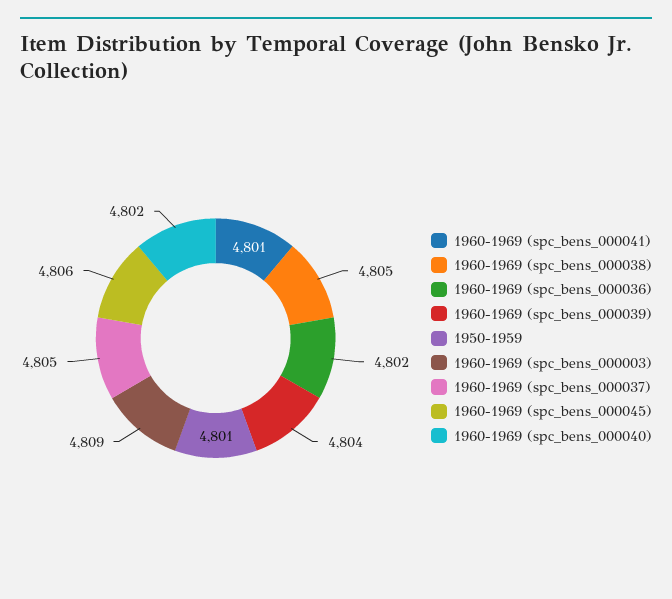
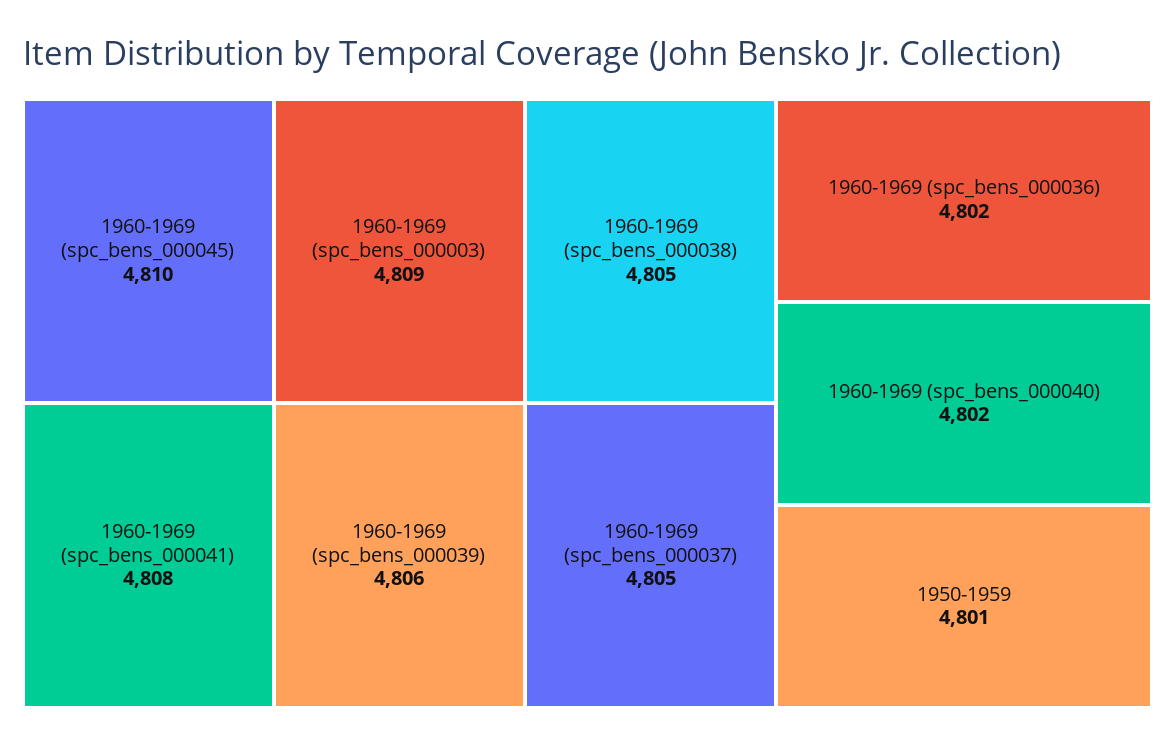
  {
-   "1960-1969 (spc_bens_000041)": 4801,
+   "1960-1969 (spc_bens_000041)": 4808,
    "1960-1969 (spc_bens_000038)": 4805,
    "1960-1969 (spc_bens_000036)": 4802,
-   "1960-1969 (spc_bens_000039)": 4804,
+   "1960-1969 (spc_bens_000039)": 4806,
    "1950-1959": 4801,
    "1960-1969 (spc_bens_000003)": 4809,
    "1960-1969 (spc_bens_000037)": 4805,
-   "1960-1969 (spc_bens_000045)": 4806,
+   "1960-1969 (spc_bens_000045)": 4810,
    "1960-1969 (spc_bens_000040)": 4802
  }

